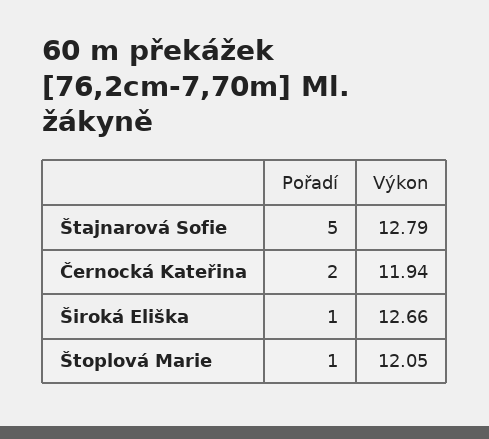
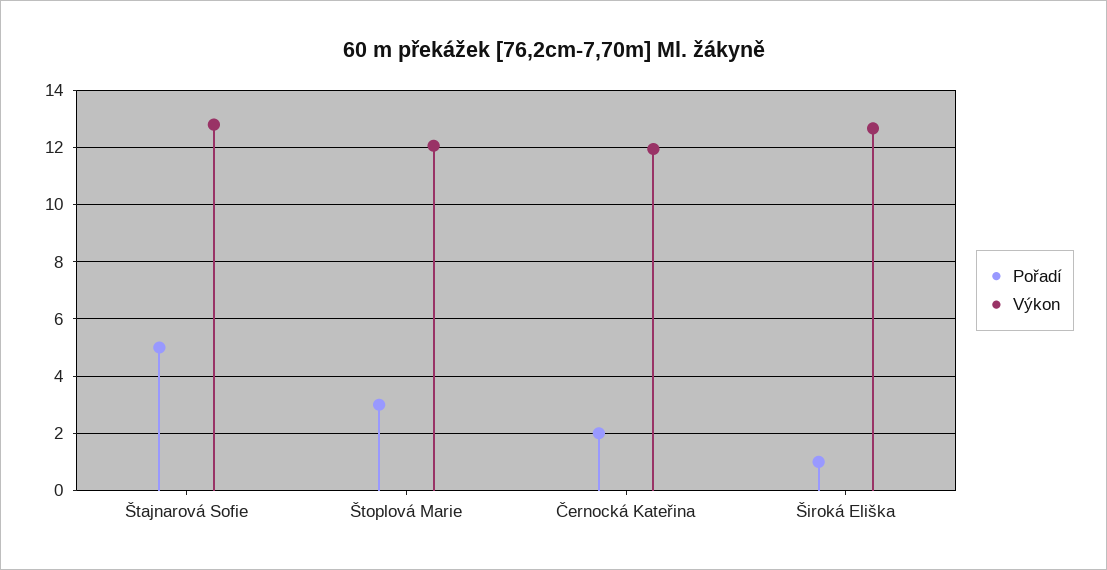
  {
    "Pořadí": {
      "Štajnarová Sofie": 5,
      "Černocká Kateřina": 2,
      "Široká Eliška": 1,
-     "Štoplová Marie": 1
+     "Štoplová Marie": 3
    },
    "Výkon": {
      "Štajnarová Sofie": 12.79,
      "Černocká Kateřina": 11.94,
      "Široká Eliška": 12.66,
      "Štoplová Marie": 12.05
    }
  }

